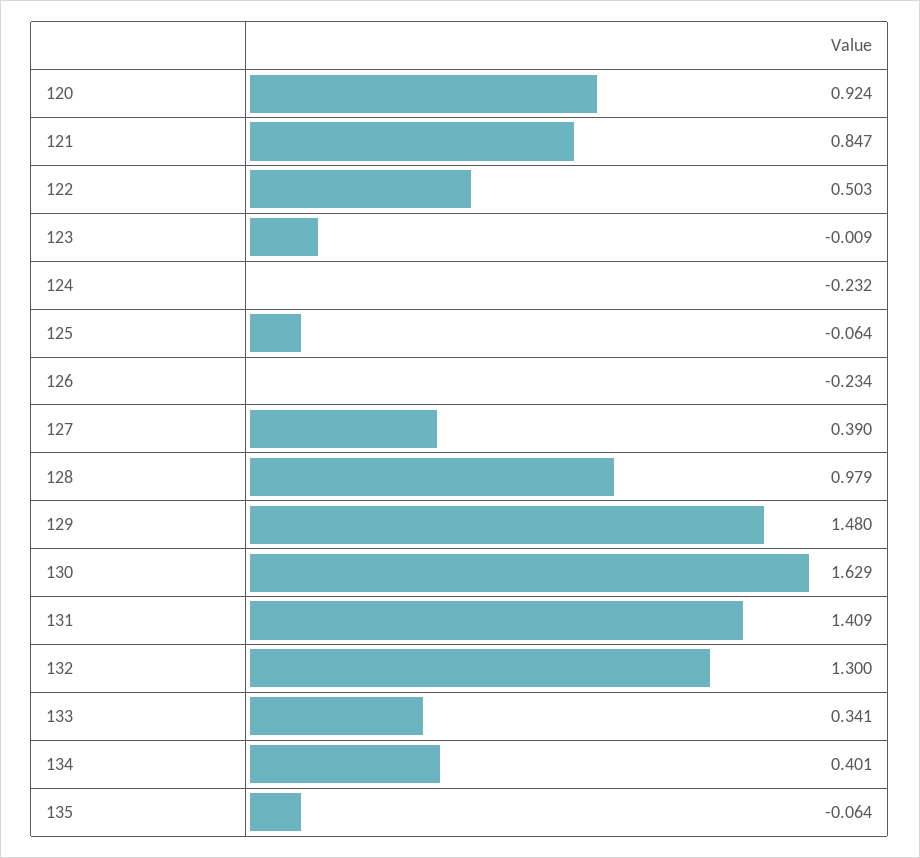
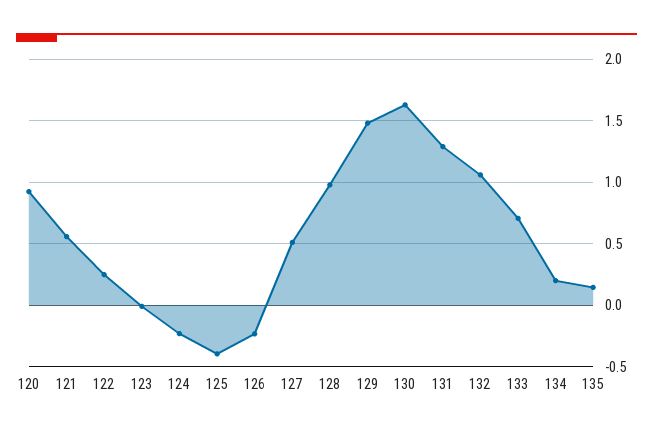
  {
    "120": 0.924,
-   "121": 0.847,
+   "121": 0.55,
-   "122": 0.503,
+   "122": 0.25,
    "123": -0.009,
    "124": -0.232,
-   "125": -0.064,
+   "125": -0.4,
    "126": -0.234,
-   "127": 0.39,
+   "127": 0.5,
    "128": 0.979,
    "129": 1.48,
    "130": 1.629,
-   "131": 1.409,
+   "131": 1.3,
-   "132": 1.3,
+   "132": 1.05,
-   "133": 0.341,
+   "133": 0.7,
-   "134": 0.401,
+   "134": 0.2,
-   "135": -0.064
+   "135": 0.15
  }

